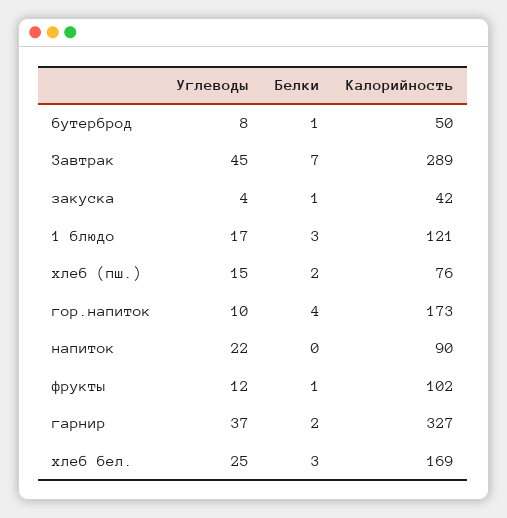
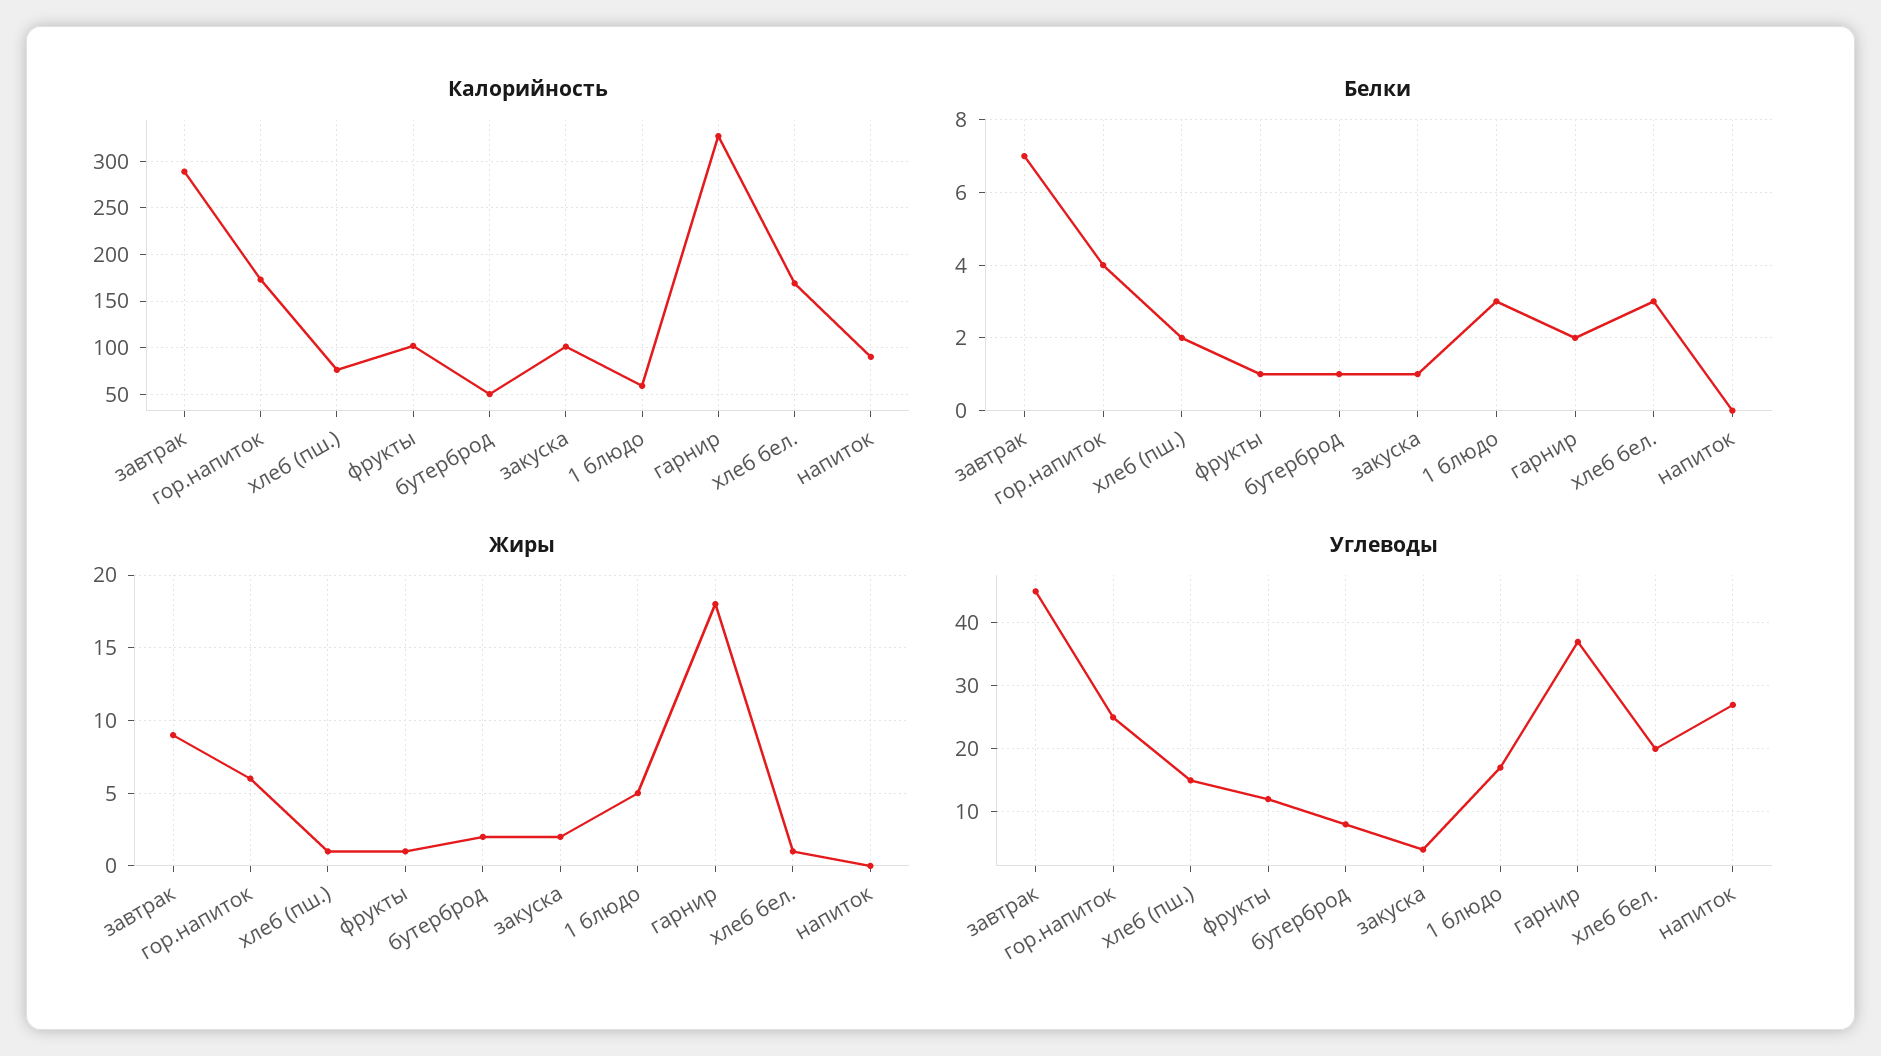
  {
    "Углеводы": {
      "бутерброд": 8,
      "Завтрак": 45,
      "закуска": 4,
      "1 блюдо": 17,
      "хлеб (пш.)": 15,
-     "гор.напиток": 10,
+     "гор.напиток": 25,
-     "напиток": 22,
+     "напиток": 27,
      "фрукты": 12,
      "гарнир": 37,
-     "хлеб бел.": 25
+     "хлеб бел.": 20
    },
    "Белки": {
      "бутерброд": 1,
      "Завтрак": 7,
      "закуска": 1,
      "1 блюдо": 3,
      "хлеб (пш.)": 2,
      "гор.напиток": 4,
      "напиток": 0,
      "фрукты": 1,
      "гарнир": 2,
      "хлеб бел.": 3
    },
    "Калорийность": {
      "бутерброд": 50,
      "Завтрак": 289,
-     "закуска": 42,
+     "закуска": 100,
-     "1 блюдо": 121,
+     "1 блюдо": 60,
      "хлеб (пш.)": 76,
      "гор.напиток": 173,
      "напиток": 90,
      "фрукты": 102,
      "гарнир": 327,
      "хлеб бел.": 169
-   }
+   },
+   "Жиры": {
+     "Завтрак": 9,
+     "гор.напиток": 6,
+     "хлеб (пш.)": 1,
+     "фрукты": 1,
+     "бутерброд": 2,
+     "закуска": 2,
+     "1 блюдо": 5,
+     "гарнир": 18,
+     "хлеб бел.": 1,
+     "напиток": 0
+   }
  }

